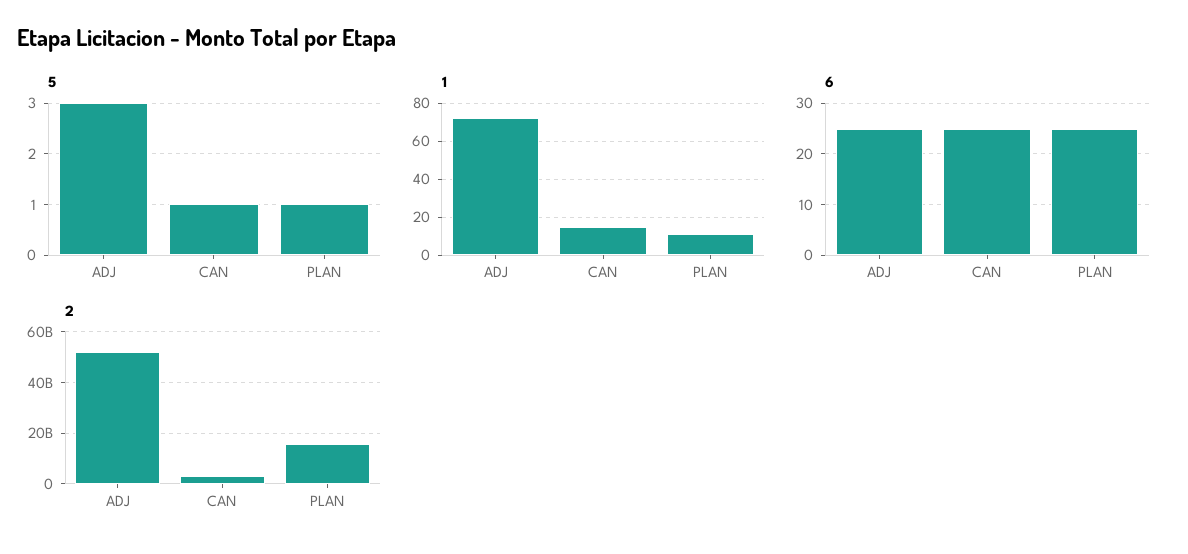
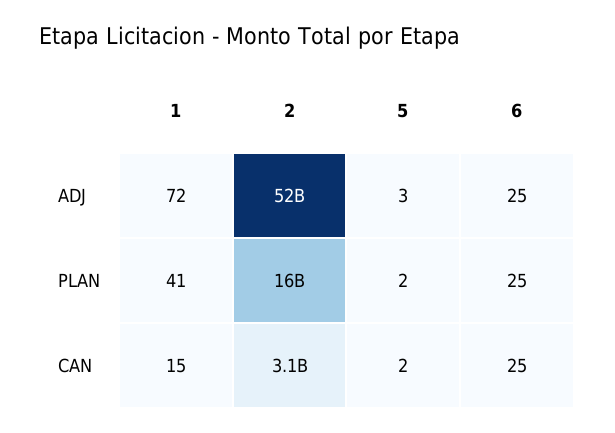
  {
    "5": {
      "ADJ": 3,
-     "CAN": 1,
+     "CAN": 2,
-     "PLAN": 1
+     "PLAN": 2
    },
    "1": {
      "ADJ": 72,
      "CAN": 15,
-     "PLAN": 10
+     "PLAN": 41
    },
    "6": {
      "ADJ": 25,
      "CAN": 25,
      "PLAN": 25
    },
    "2": {
      "ADJ": 52000000000,
      "CAN": 3100000000,
      "PLAN": 16000000000
    }
  }

